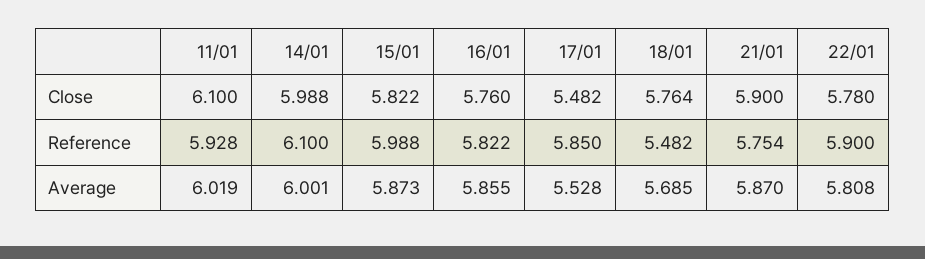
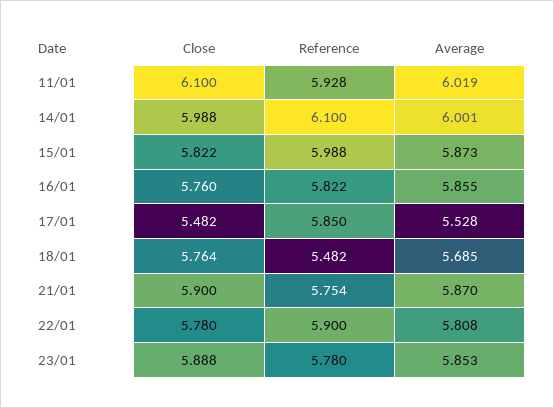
  {
    "11/01": {
      "Close": 6.1,
      "Reference": 5.928,
      "Average": 6.019
    },
    "14/01": {
      "Close": 5.988,
      "Reference": 6.1,
      "Average": 6.001
    },
    "15/01": {
      "Close": 5.822,
      "Reference": 5.988,
      "Average": 5.873
    },
    "16/01": {
      "Close": 5.76,
      "Reference": 5.822,
      "Average": 5.855
    },
    "17/01": {
      "Close": 5.482,
      "Reference": 5.85,
      "Average": 5.528
    },
    "18/01": {
      "Close": 5.764,
      "Reference": 5.482,
      "Average": 5.685
    },
    "21/01": {
      "Close": 5.9,
      "Reference": 5.754,
      "Average": 5.87
    },
    "22/01": {
      "Close": 5.78,
      "Reference": 5.9,
      "Average": 5.808
-   }
+   },
+   "23/01": {
+     "Close": 5.888,
+     "Reference": 5.78,
+     "Average": 5.853
+   }
  }

